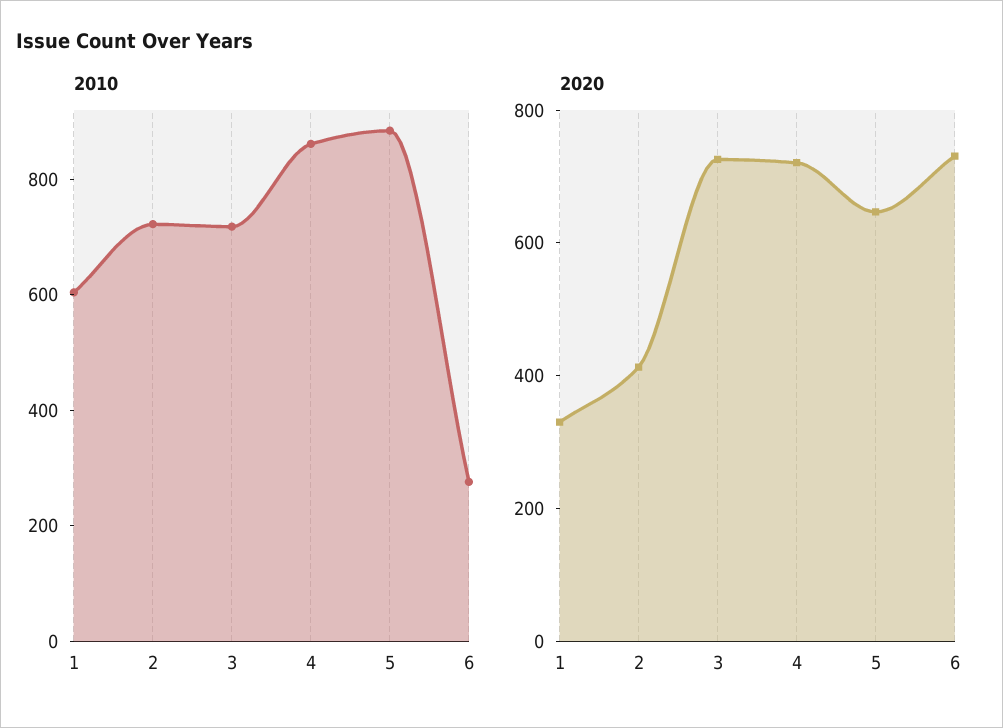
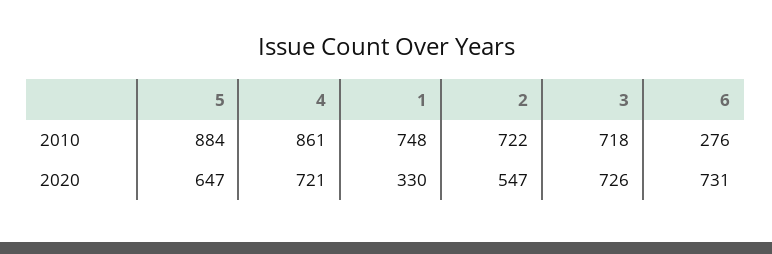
  {
    "2010": {
-     "1": 600,
+     "1": 748,
      "2": 722,
      "3": 718,
      "4": 861,
      "5": 884,
      "6": 276
    },
    "2020": {
      "1": 330,
-     "2": 400,
+     "2": 547,
      "3": 726,
      "4": 721,
      "5": 647,
      "6": 731
    }
  }

